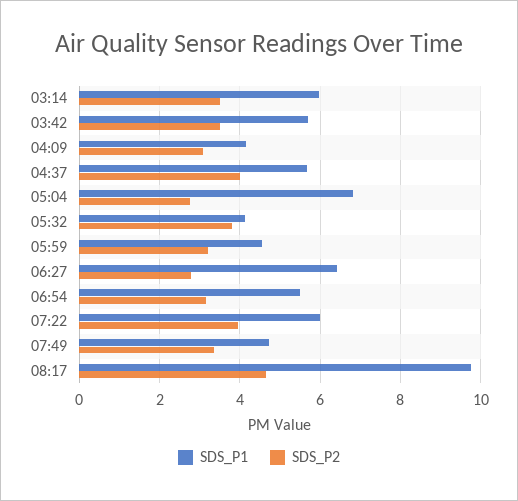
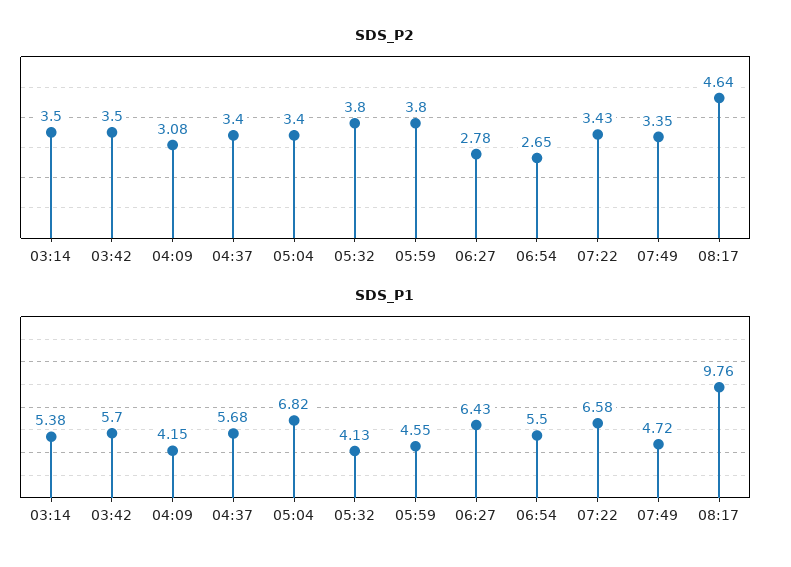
  {
    "SDS_P1": {
-     "03:14": 6,
+     "03:14": 5.38,
      "03:42": 5.7,
      "04:09": 4.15,
      "04:37": 5.68,
      "05:04": 6.82,
      "05:32": 4.13,
      "05:59": 4.55,
      "06:27": 6.43,
      "06:54": 5.5,
-     "07:22": 6,
+     "07:22": 6.58,
      "07:49": 4.72,
      "08:17": 9.76
    },
    "SDS_P2": {
      "03:14": 3.5,
      "03:42": 3.5,
      "04:09": 3.08,
-     "04:37": 4,
+     "04:37": 3.4,
-     "05:04": 2.8,
+     "05:04": 3.4,
      "05:32": 3.8,
-     "05:59": 3.2,
+     "05:59": 3.8,
      "06:27": 2.78,
-     "06:54": 3.2,
+     "06:54": 2.65,
-     "07:22": 4,
+     "07:22": 3.43,
      "07:49": 3.35,
      "08:17": 4.64
    }
  }

